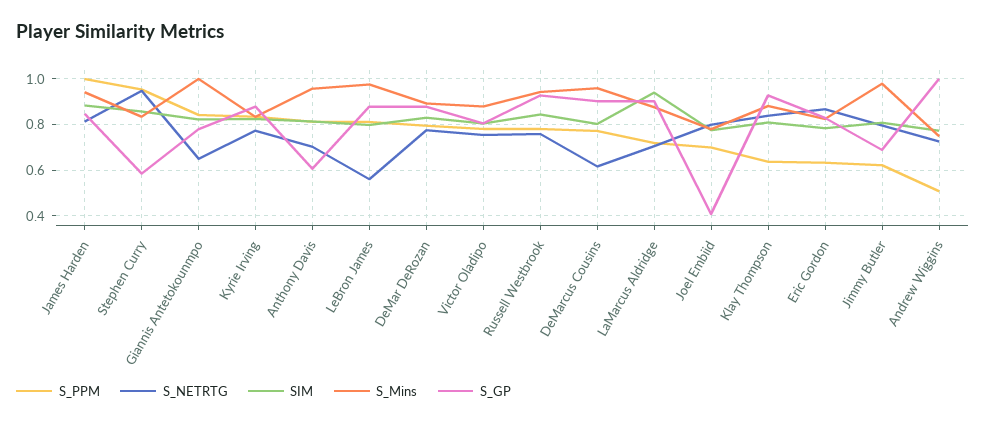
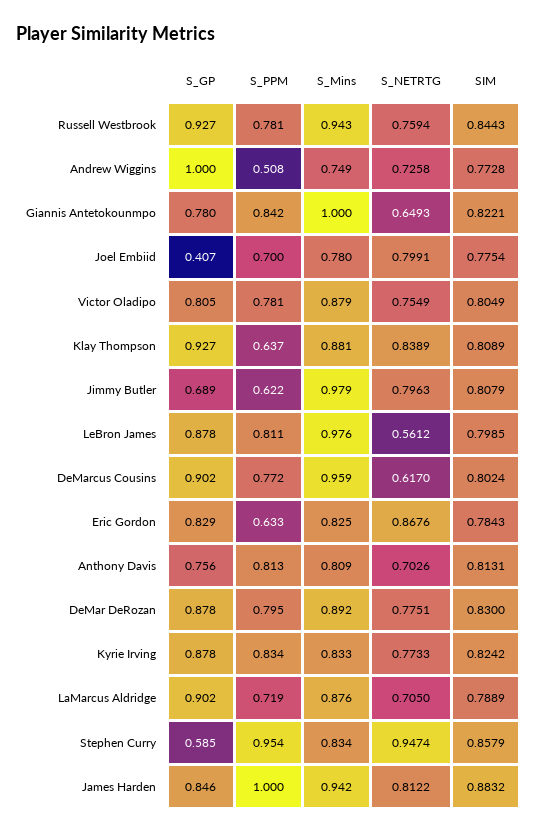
  {
    "S_PPM": {
      "James Harden": 1,
      "Stephen Curry": 0.954,
      "Giannis Antetokounmpo": 0.842,
      "Kyrie Irving": 0.834,
      "Anthony Davis": 0.813,
      "LeBron James": 0.811,
      "DeMar DeRozan": 0.795,
      "Victor Oladipo": 0.781,
      "Russell Westbrook": 0.781,
      "DeMarcus Cousins": 0.772,
      "LaMarcus Aldridge": 0.719,
      "Joel Embiid": 0.7,
      "Klay Thompson": 0.637,
      "Eric Gordon": 0.633,
      "Jimmy Butler": 0.622,
      "Andrew Wiggins": 0.508
    },
    "S_NETRTG": {
      "James Harden": 0.8122,
      "Stephen Curry": 0.9474,
      "Giannis Antetokounmpo": 0.6493,
      "Kyrie Irving": 0.7733,
      "Anthony Davis": 0.7026,
      "LeBron James": 0.5612,
      "DeMar DeRozan": 0.7751,
      "Victor Oladipo": 0.7549,
      "Russell Westbrook": 0.7594,
      "DeMarcus Cousins": 0.617,
      "LaMarcus Aldridge": 0.705,
      "Joel Embiid": 0.7991,
      "Klay Thompson": 0.8389,
      "Eric Gordon": 0.8676,
      "Jimmy Butler": 0.7963,
      "Andrew Wiggins": 0.7258
    },
    "SIM": {
      "James Harden": 0.8832,
      "Stephen Curry": 0.8579,
      "Giannis Antetokounmpo": 0.8221,
      "Kyrie Irving": 0.8242,
      "Anthony Davis": 0.8131,
      "LeBron James": 0.7985,
      "DeMar DeRozan": 0.83,
      "Victor Oladipo": 0.8049,
      "Russell Westbrook": 0.8443,
      "DeMarcus Cousins": 0.8024,
-     "LaMarcus Aldridge": 0.95,
+     "LaMarcus Aldridge": 0.7889,
      "Joel Embiid": 0.7754,
      "Klay Thompson": 0.8089,
      "Eric Gordon": 0.7843,
      "Jimmy Butler": 0.8079,
      "Andrew Wiggins": 0.7728
    },
    "S_Mins": {
      "James Harden": 0.942,
      "Stephen Curry": 0.834,
      "Giannis Antetokounmpo": 1,
      "Kyrie Irving": 0.833,
-     "Anthony Davis": 0.95,
+     "Anthony Davis": 0.809,
      "LeBron James": 0.976,
      "DeMar DeRozan": 0.892,
      "Victor Oladipo": 0.879,
      "Russell Westbrook": 0.943,
      "DeMarcus Cousins": 0.959,
      "LaMarcus Aldridge": 0.876,
      "Joel Embiid": 0.78,
      "Klay Thompson": 0.881,
      "Eric Gordon": 0.825,
      "Jimmy Butler": 0.979,
      "Andrew Wiggins": 0.749
    },
    "S_GP": {
      "James Harden": 0.846,
      "Stephen Curry": 0.585,
      "Giannis Antetokounmpo": 0.78,
      "Kyrie Irving": 0.878,
-     "Anthony Davis": 0.6,
+     "Anthony Davis": 0.756,
      "LeBron James": 0.878,
      "DeMar DeRozan": 0.878,
      "Victor Oladipo": 0.805,
      "Russell Westbrook": 0.927,
      "DeMarcus Cousins": 0.902,
      "LaMarcus Aldridge": 0.902,
      "Joel Embiid": 0.407,
      "Klay Thompson": 0.927,
      "Eric Gordon": 0.829,
      "Jimmy Butler": 0.689,
      "Andrew Wiggins": 1
    }
  }

